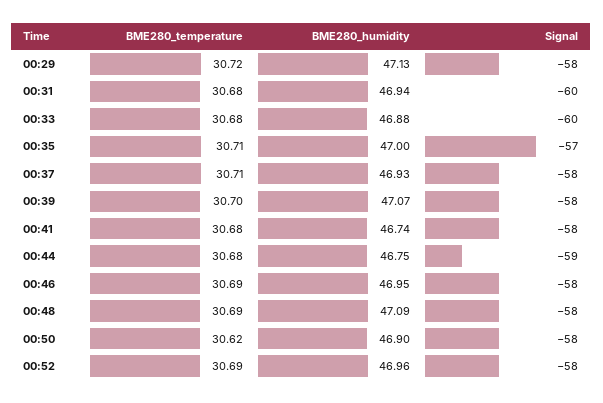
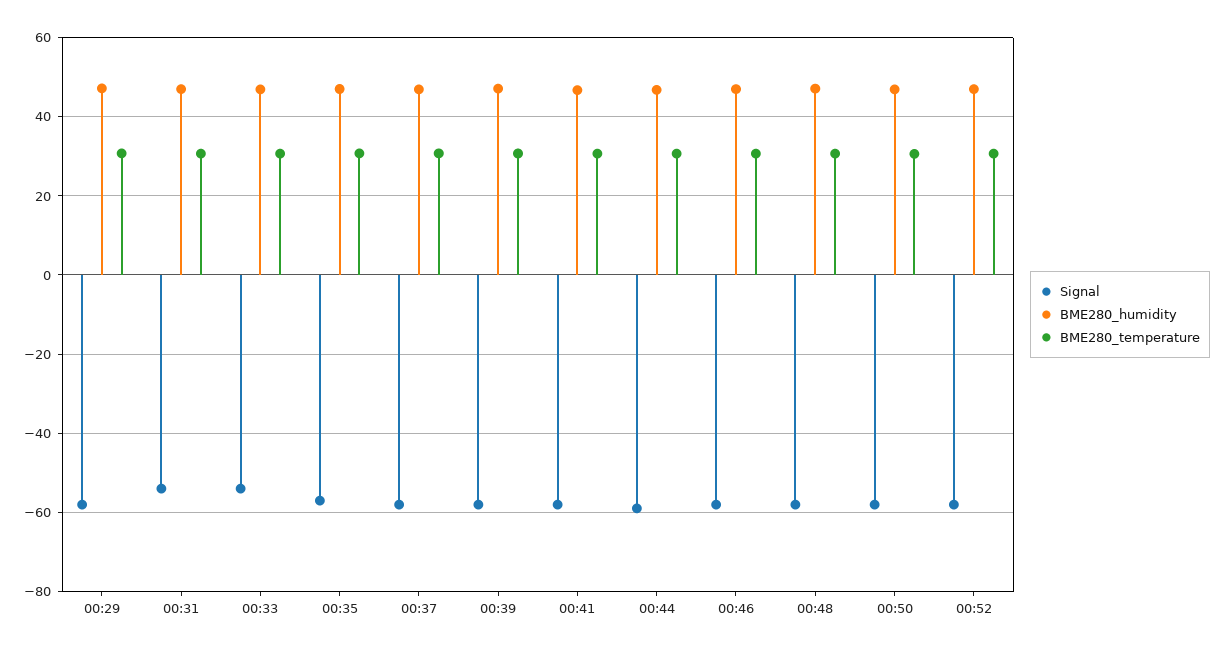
  {
    "BME280_temperature": {
      "00:29": 30.72,
      "00:31": 30.68,
      "00:33": 30.68,
      "00:35": 30.71,
      "00:37": 30.71,
      "00:39": 30.7,
      "00:41": 30.68,
      "00:44": 30.68,
      "00:46": 30.69,
      "00:48": 30.69,
      "00:50": 30.62,
      "00:52": 30.69
    },
    "BME280_humidity": {
      "00:29": 47.13,
      "00:31": 46.94,
      "00:33": 46.88,
      "00:35": 47,
      "00:37": 46.93,
      "00:39": 47.07,
      "00:41": 46.74,
      "00:44": 46.75,
      "00:46": 46.95,
      "00:48": 47.09,
      "00:50": 46.9,
      "00:52": 46.96
    },
    "Signal": {
      "00:29": -58,
-     "00:31": -60,
+     "00:31": -54,
-     "00:33": -60,
+     "00:33": -54,
      "00:35": -57,
      "00:37": -58,
      "00:39": -58,
      "00:41": -58,
      "00:44": -59,
      "00:46": -58,
      "00:48": -58,
      "00:50": -58,
      "00:52": -58
    }
  }

